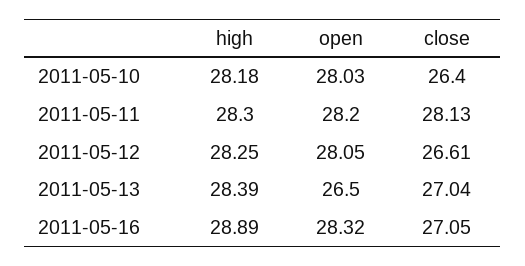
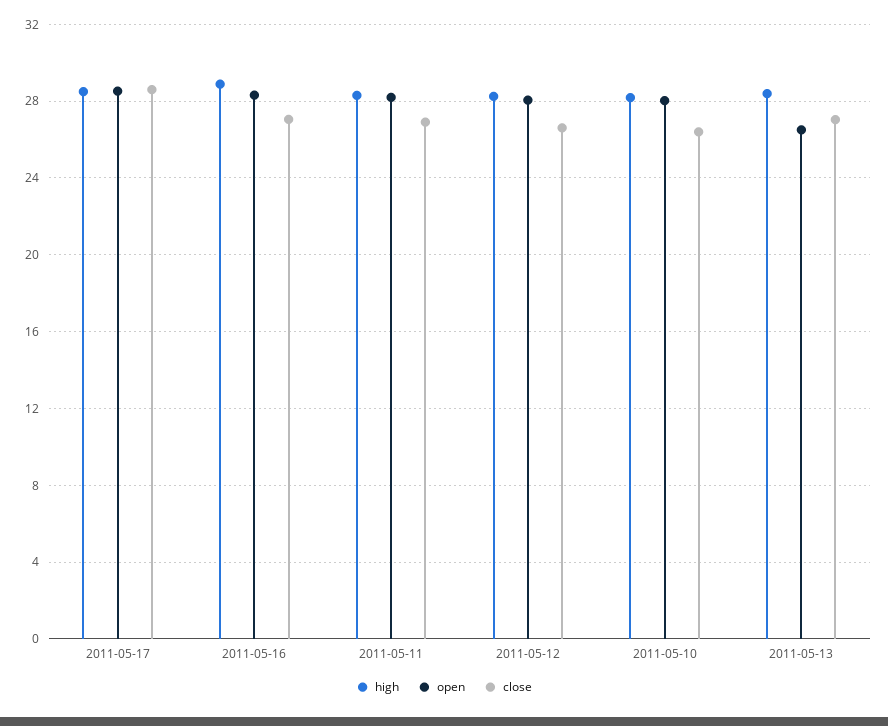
  {
    "high": {
      "2011-05-10": 28.18,
      "2011-05-11": 28.3,
      "2011-05-12": 28.25,
      "2011-05-13": 28.39,
-     "2011-05-16": 28.89
+     "2011-05-16": 28.89,
+     "2011-05-17": 28.5
    },
    "open": {
      "2011-05-10": 28.03,
      "2011-05-11": 28.2,
      "2011-05-12": 28.05,
      "2011-05-13": 26.5,
-     "2011-05-16": 28.32
+     "2011-05-16": 28.32,
+     "2011-05-17": 28.5
    },
    "close": {
      "2011-05-10": 26.4,
-     "2011-05-11": 28.13,
+     "2011-05-11": 27,
      "2011-05-12": 26.61,
      "2011-05-13": 27.04,
-     "2011-05-16": 27.05
+     "2011-05-16": 27.05,
+     "2011-05-17": 28.5
    }
  }

